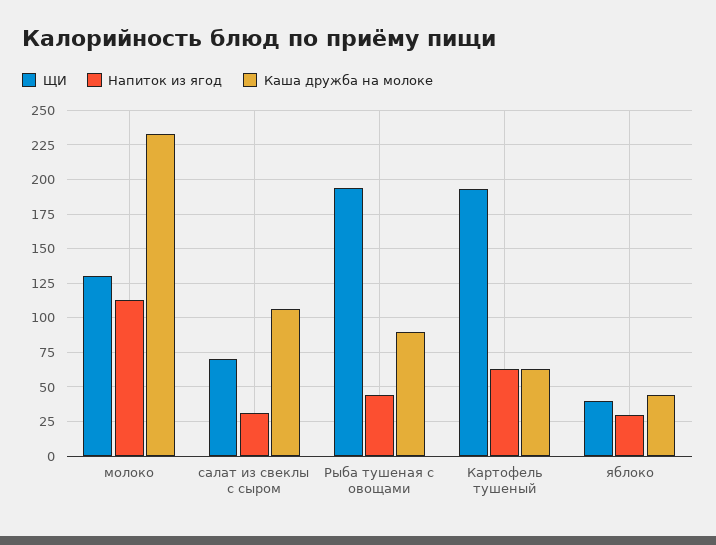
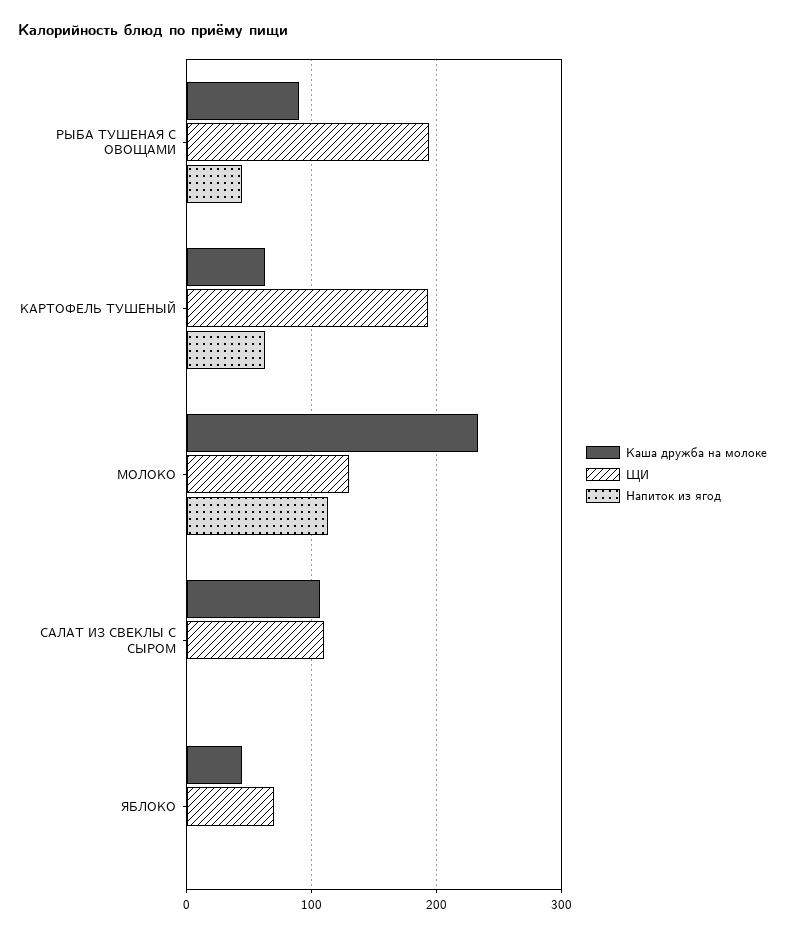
  {
    "ЩИ": {
      "молоко": 130,
-     "салат из свеклы с сыром": 70,
+     "салат из свеклы с сыром": 110,
      "Рыба тушеная с овощами": 195,
      "Картофель тушеный": 195,
-     "яблоко": 40
+     "яблоко": 70
    },
    "Напиток из ягод": {
      "молоко": 115,
-     "салат из свеклы с сыром": 30,
+     "салат из свеклы с сыром": 0,
      "Рыба тушеная с овощами": 45,
      "Картофель тушеный": 65,
-     "яблоко": 30
+     "яблоко": 0
    },
    "Каша дружба на молоке": {
      "молоко": 235,
      "салат из свеклы с сыром": 105,
      "Рыба тушеная с овощами": 90,
      "Картофель тушеный": 65,
      "яблоко": 45
    }
  }

